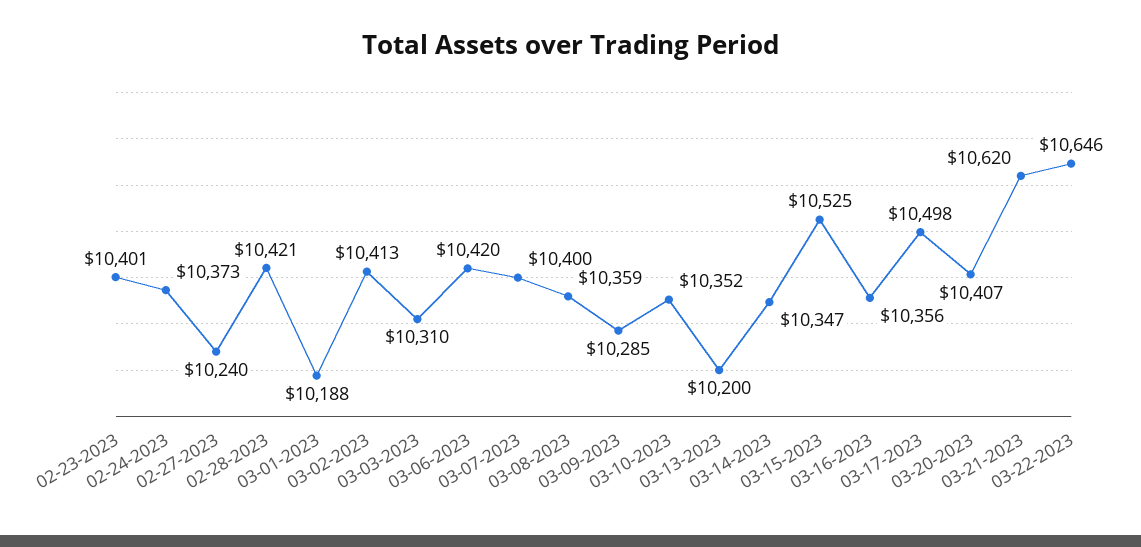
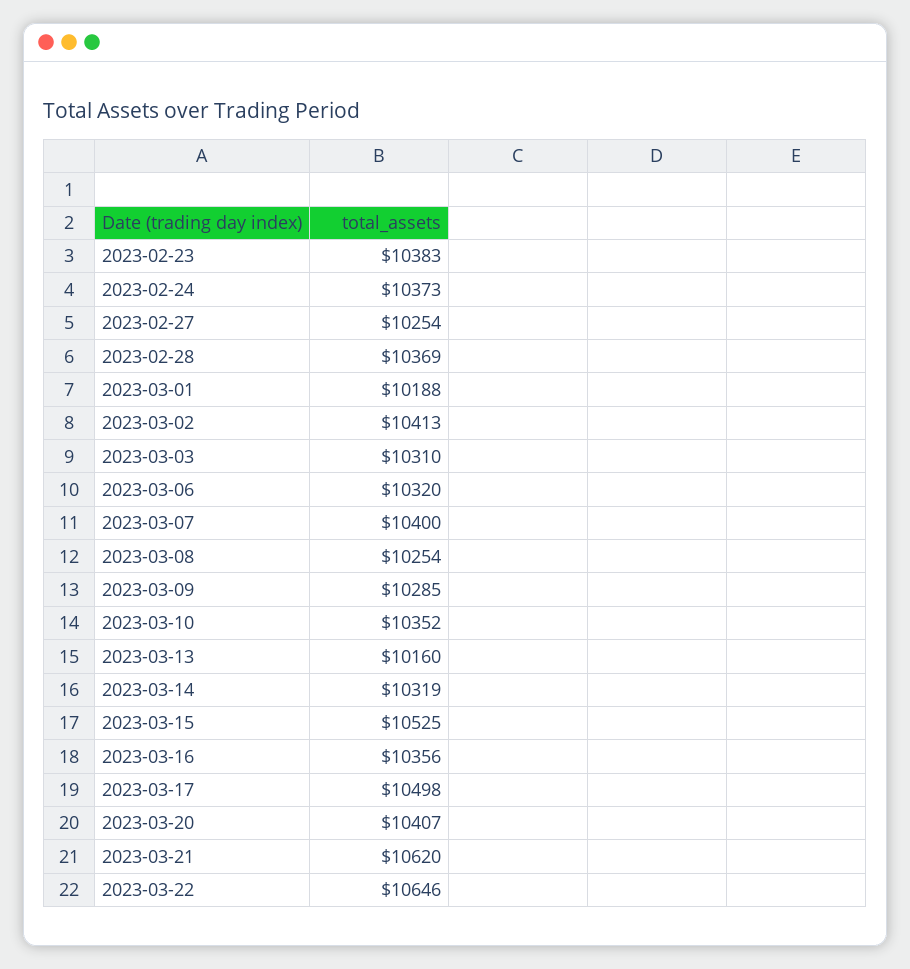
  {
-   "02-23-2023": 10401,
+   "02-23-2023": 10383,
    "02-24-2023": 10373,
-   "02-27-2023": 10240,
+   "02-27-2023": 10254,
-   "02-28-2023": 10421,
+   "02-28-2023": 10369,
    "03-01-2023": 10188,
    "03-02-2023": 10413,
    "03-03-2023": 10310,
-   "03-06-2023": 10420,
+   "03-06-2023": 10320,
    "03-07-2023": 10400,
-   "03-08-2023": 10359,
+   "03-08-2023": 10254,
    "03-09-2023": 10285,
    "03-10-2023": 10352,
-   "03-13-2023": 10200,
+   "03-13-2023": 10160,
-   "03-14-2023": 10347,
+   "03-14-2023": 10319,
    "03-15-2023": 10525,
    "03-16-2023": 10356,
    "03-17-2023": 10498,
    "03-20-2023": 10407,
    "03-21-2023": 10620,
    "03-22-2023": 10646
  }

